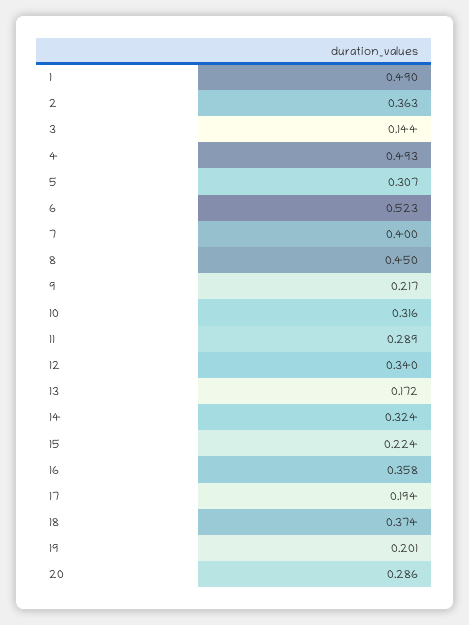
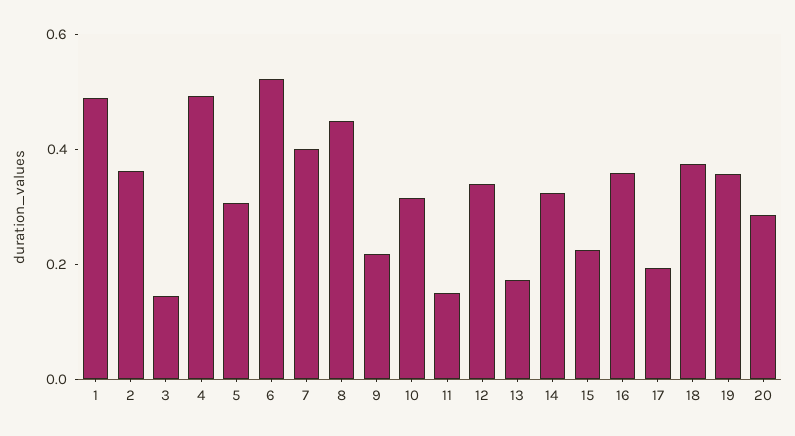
  {
    "1": 0.49,
    "2": 0.363,
    "3": 0.144,
    "4": 0.493,
    "5": 0.307,
    "6": 0.523,
    "7": 0.4,
    "8": 0.45,
    "9": 0.217,
    "10": 0.316,
-   "11": 0.289,
+   "11": 0.15,
    "12": 0.34,
    "13": 0.172,
    "14": 0.324,
    "15": 0.224,
    "16": 0.358,
    "17": 0.194,
    "18": 0.374,
-   "19": 0.201,
+   "19": 0.35,
    "20": 0.286
  }

